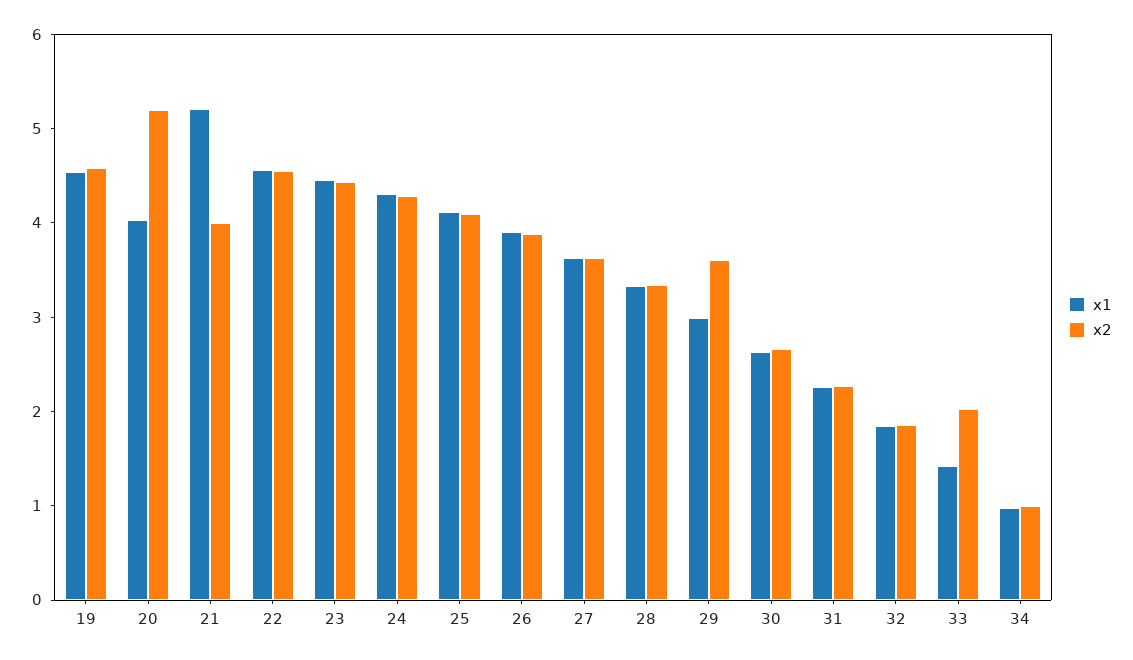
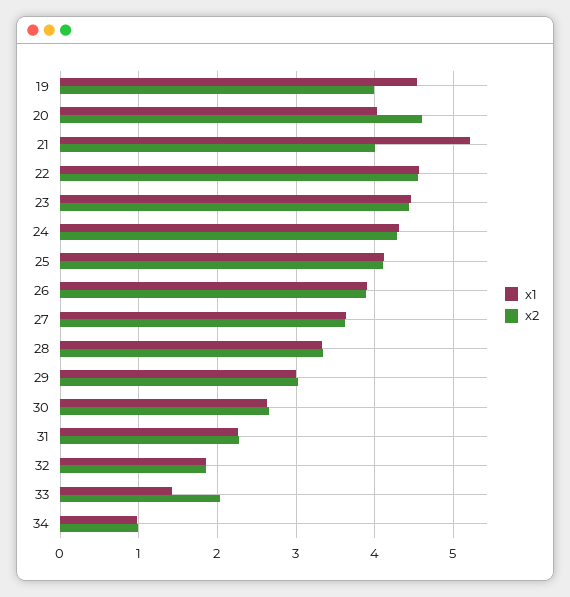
  {
    "x1": {
      "19": 4.5,
      "20": 4,
      "21": 5.2,
      "22": 4.6,
      "23": 4.5,
      "24": 4.3,
      "25": 4.1,
      "26": 3.9,
      "27": 3.6,
      "28": 3.3,
      "29": 3,
      "30": 2.6,
      "31": 2.3,
      "32": 1.9,
      "33": 1.4,
      "34": 1
    },
    "x2": {
-     "19": 4.6,
+     "19": 4,
-     "20": 5.2,
+     "20": 4.6,
      "21": 4,
      "22": 4.6,
      "23": 4.4,
      "24": 4.3,
      "25": 4.1,
      "26": 3.9,
      "27": 3.6,
      "28": 3.3,
-     "29": 3.6,
+     "29": 3,
      "30": 2.7,
      "31": 2.3,
      "32": 1.9,
      "33": 2,
      "34": 1
    }
  }

